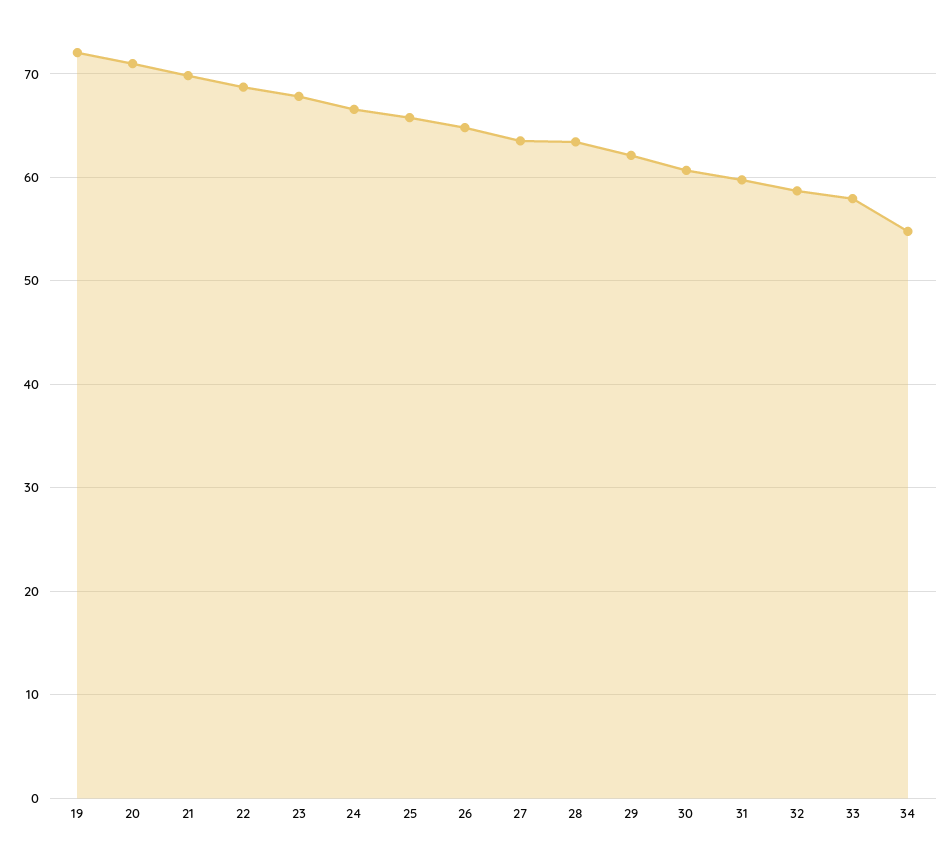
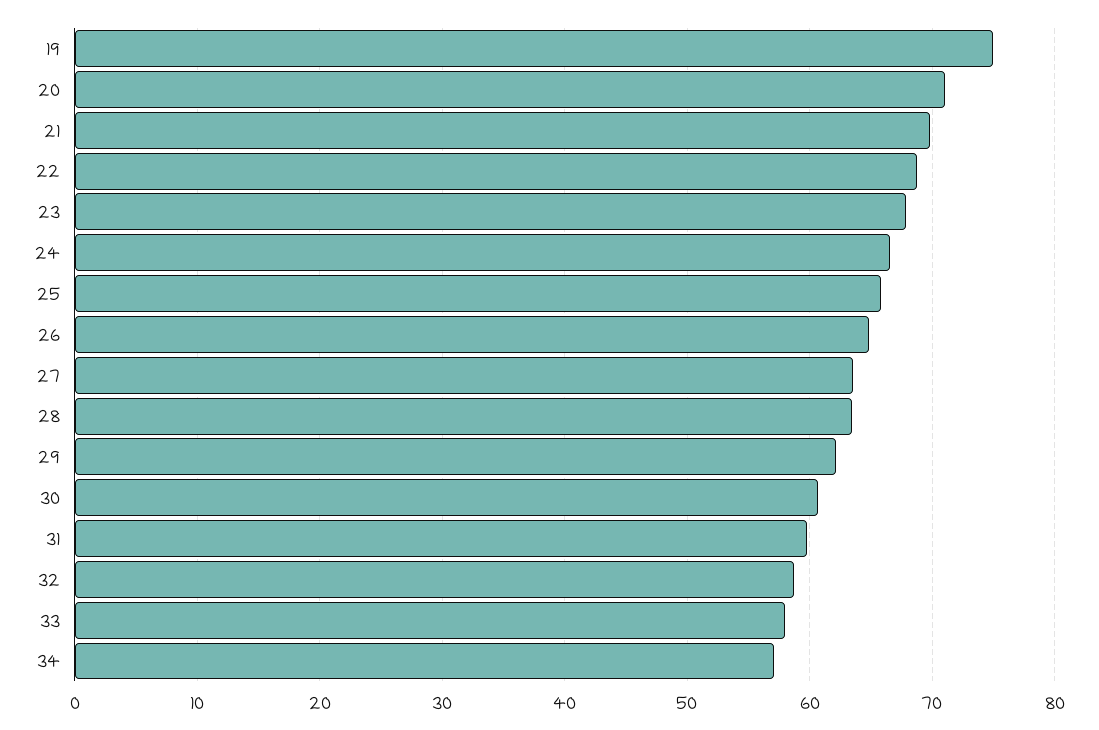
  {
-   "19": 72,
+   "19": 75,
    "20": 71,
    "21": 70,
    "22": 69,
    "23": 68,
    "24": 67,
    "25": 66,
    "26": 65,
    "27": 64,
    "28": 63,
    "29": 62,
    "30": 61,
    "31": 60,
    "32": 59,
    "33": 58,
-   "34": 55
+   "34": 57
  }

